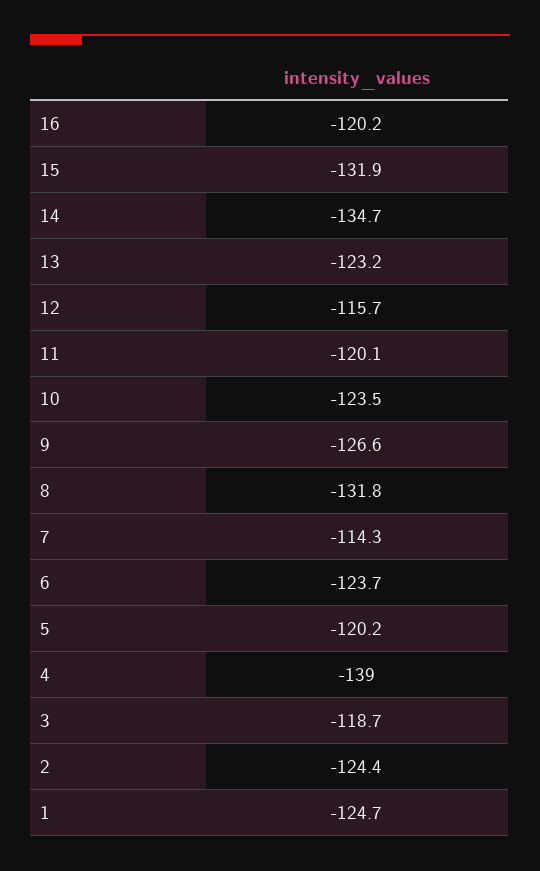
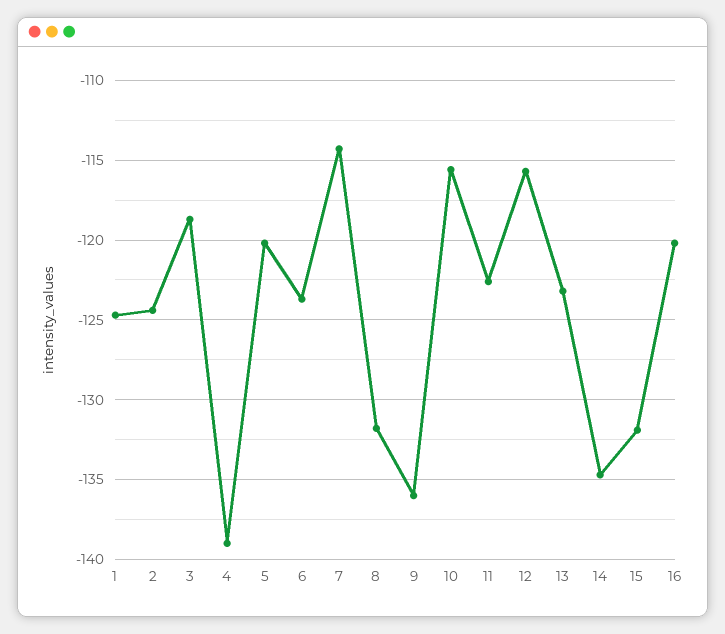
  {
    "16": -120.2,
    "15": -131.9,
    "14": -134.7,
    "13": -123.2,
    "12": -115.7,
-   "11": -120.1,
+   "11": -122.5,
-   "10": -123.5,
+   "10": -115.5,
-   "9": -126.6,
+   "9": -136,
    "8": -131.8,
    "7": -114.3,
    "6": -123.7,
    "5": -120.2,
    "4": -139,
    "3": -118.7,
    "2": -124.4,
    "1": -124.7
  }

